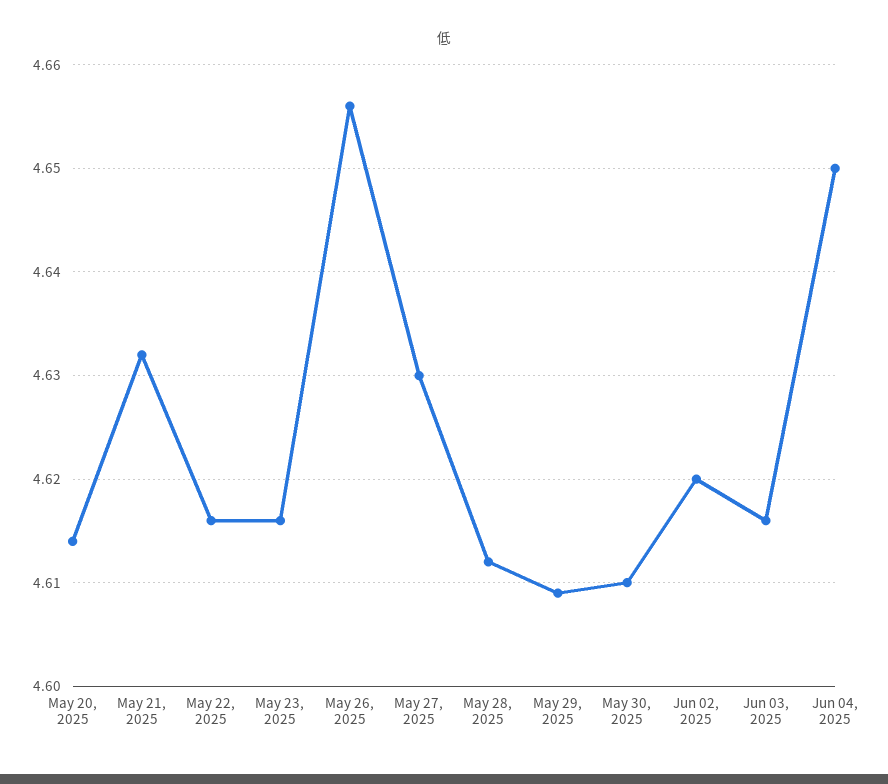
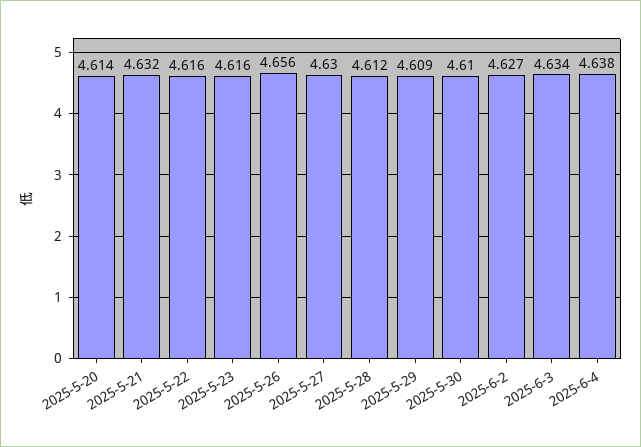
  {
    "May 20, 2025": 4.614,
    "May 21, 2025": 4.632,
    "May 22, 2025": 4.616,
    "May 23, 2025": 4.616,
    "May 26, 2025": 4.656,
    "May 27, 2025": 4.63,
    "May 28, 2025": 4.612,
    "May 29, 2025": 4.609,
    "May 30, 2025": 4.61,
-   "Jun 02, 2025": 4.62,
+   "Jun 02, 2025": 4.627,
-   "Jun 03, 2025": 4.616,
+   "Jun 03, 2025": 4.634,
-   "Jun 04, 2025": 4.65
+   "Jun 04, 2025": 4.638
  }

